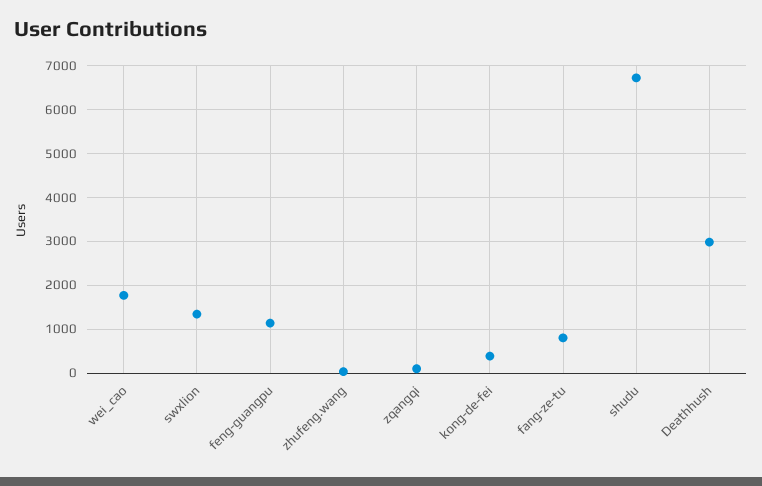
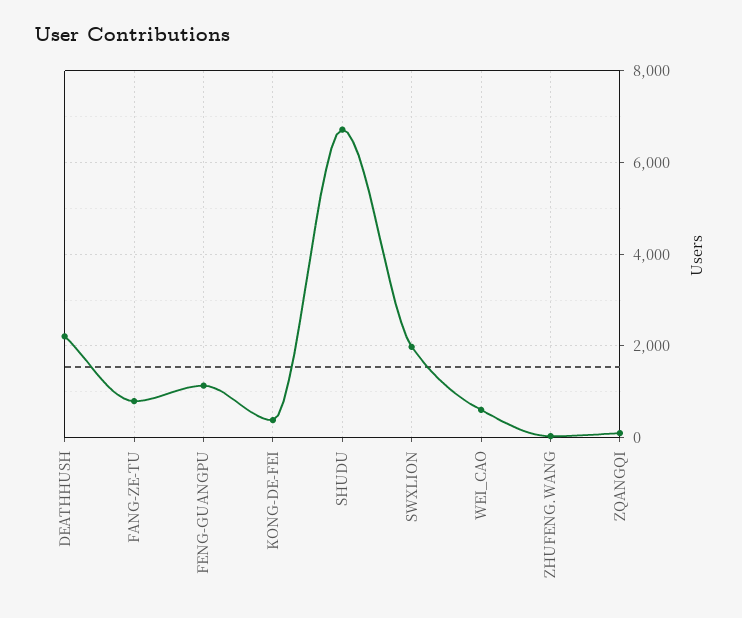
  {
-   "wei_cao": 1800,
+   "wei_cao": 600,
-   "swxlion": 1400,
+   "swxlion": 2000,
    "feng-guangpu": 1200,
    "zhufeng.wang": 0,
    "zqangqi": 0,
    "kong-de-fei": 400,
    "fang-ze-tu": 800,
    "shudu": 6800,
-   "Deathhush": 3000
+   "Deathhush": 2200
  }

